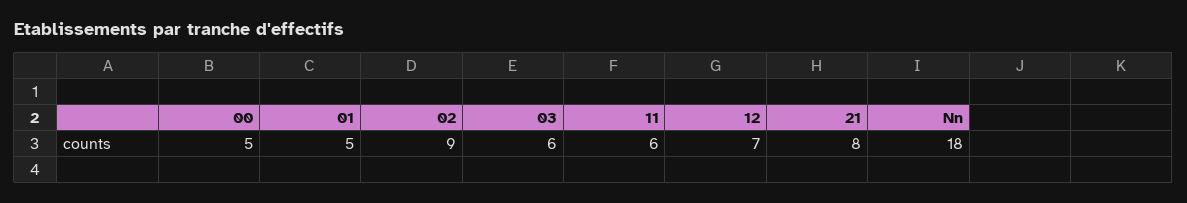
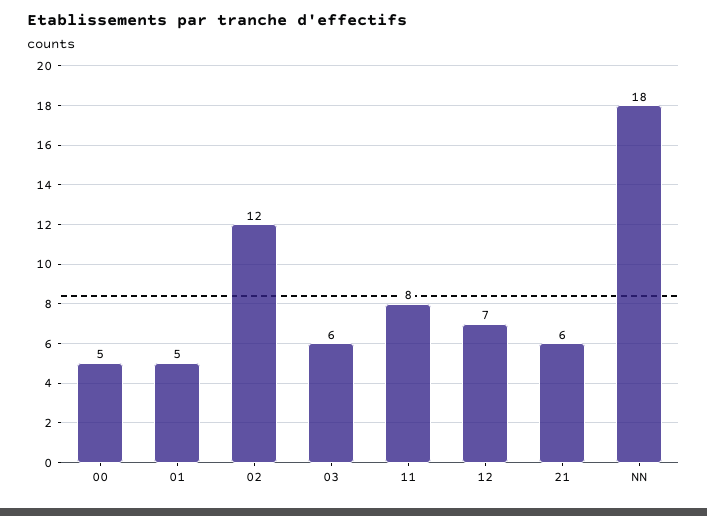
  {
    "00": 5,
    "01": 5,
-   "02": 9,
+   "02": 12,
    "03": 6,
-   "11": 6,
+   "11": 8,
    "12": 7,
-   "21": 8,
+   "21": 6,
    "Nn": 18
  }

